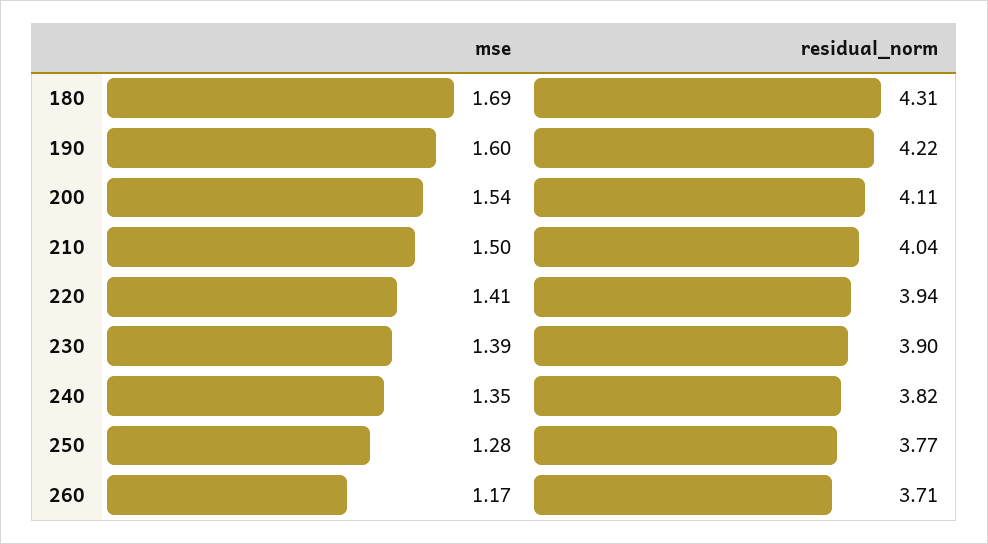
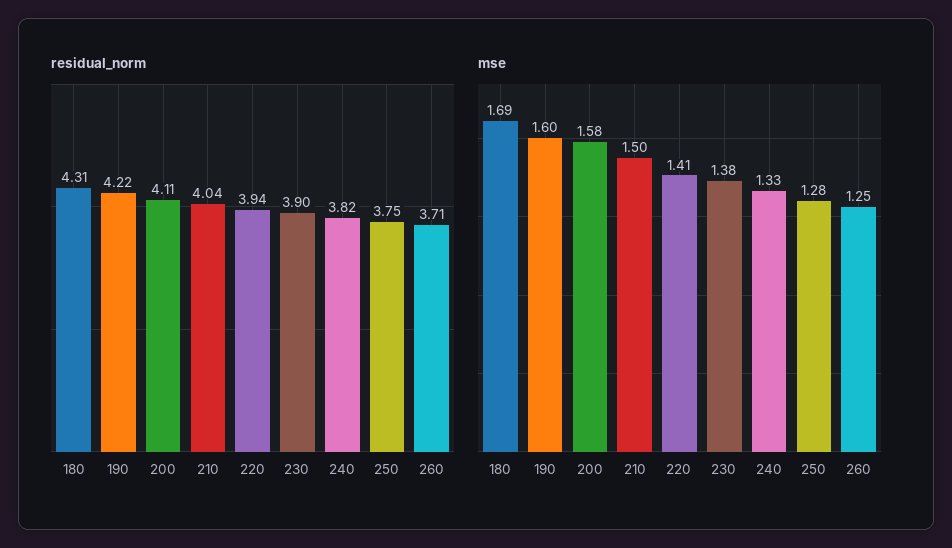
  {
    "mse": {
      "180": 1.69,
      "190": 1.6,
-     "200": 1.54,
+     "200": 1.58,
      "210": 1.5,
      "220": 1.41,
-     "230": 1.39,
+     "230": 1.38,
-     "240": 1.35,
+     "240": 1.33,
      "250": 1.28,
-     "260": 1.17
+     "260": 1.25
    },
    "residual_norm": {
      "180": 4.31,
      "190": 4.22,
      "200": 4.11,
      "210": 4.04,
      "220": 3.94,
      "230": 3.9,
      "240": 3.82,
-     "250": 3.77,
+     "250": 3.75,
      "260": 3.71
    }
  }

